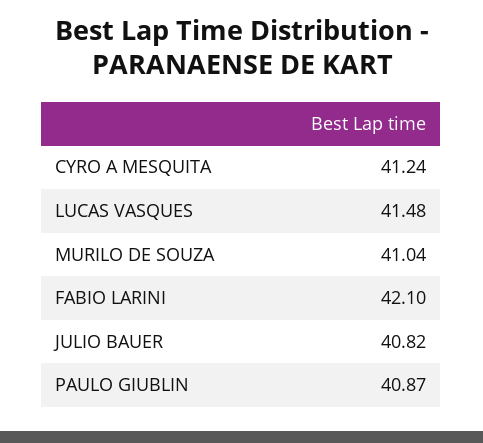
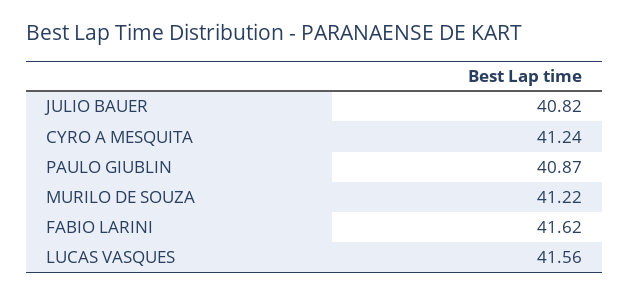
  {
    "CYRO A MESQUITA": 41.24,
-   "LUCAS VASQUES": 41.48,
+   "LUCAS VASQUES": 41.56,
-   "MURILO DE SOUZA": 41.04,
+   "MURILO DE SOUZA": 41.22,
-   "FABIO LARINI": 42.1,
+   "FABIO LARINI": 41.62,
    "JULIO BAUER": 40.82,
    "PAULO GIUBLIN": 40.87
  }

